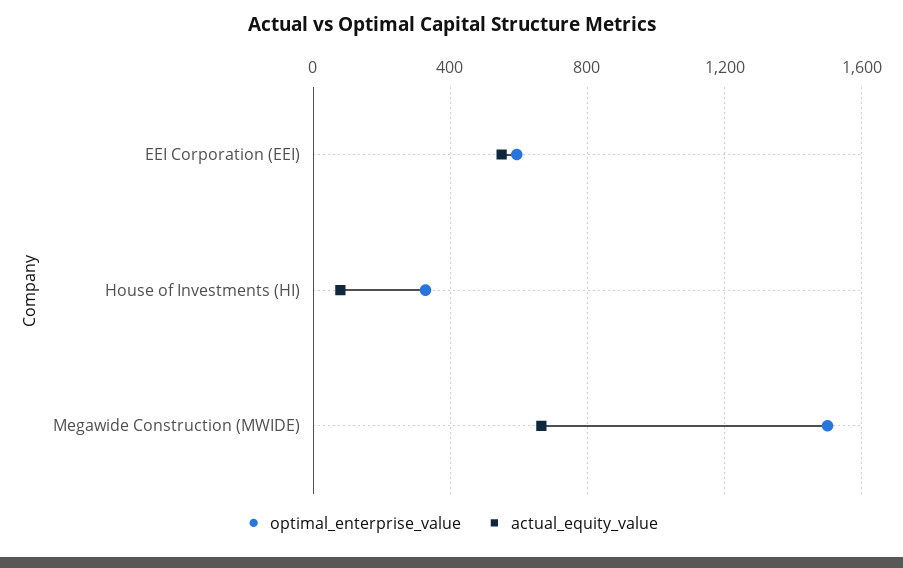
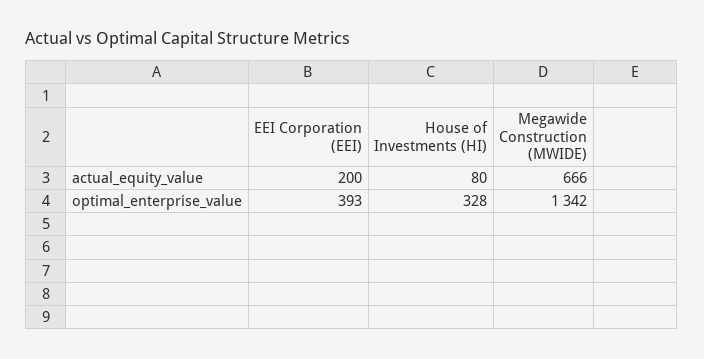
  {
    "optimal_enterprise_value": {
-     "EEI Corporation (EEI)": 600,
+     "EEI Corporation (EEI)": 393,
      "House of Investments (HI)": 328,
-     "Megawide Construction (MWIDE)": 1500
+     "Megawide Construction (MWIDE)": 1342
    },
    "actual_equity_value": {
-     "EEI Corporation (EEI)": 550,
+     "EEI Corporation (EEI)": 200,
      "House of Investments (HI)": 80,
      "Megawide Construction (MWIDE)": 666
    }
  }

